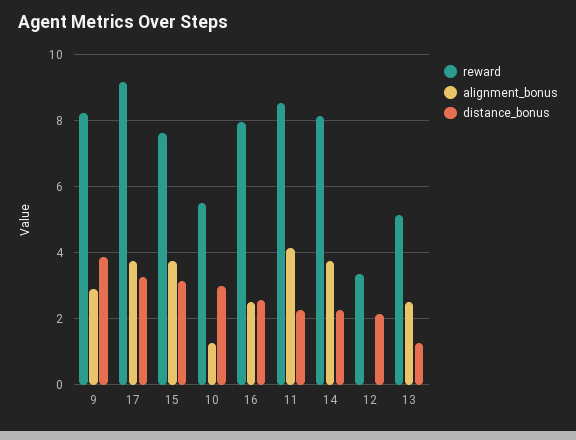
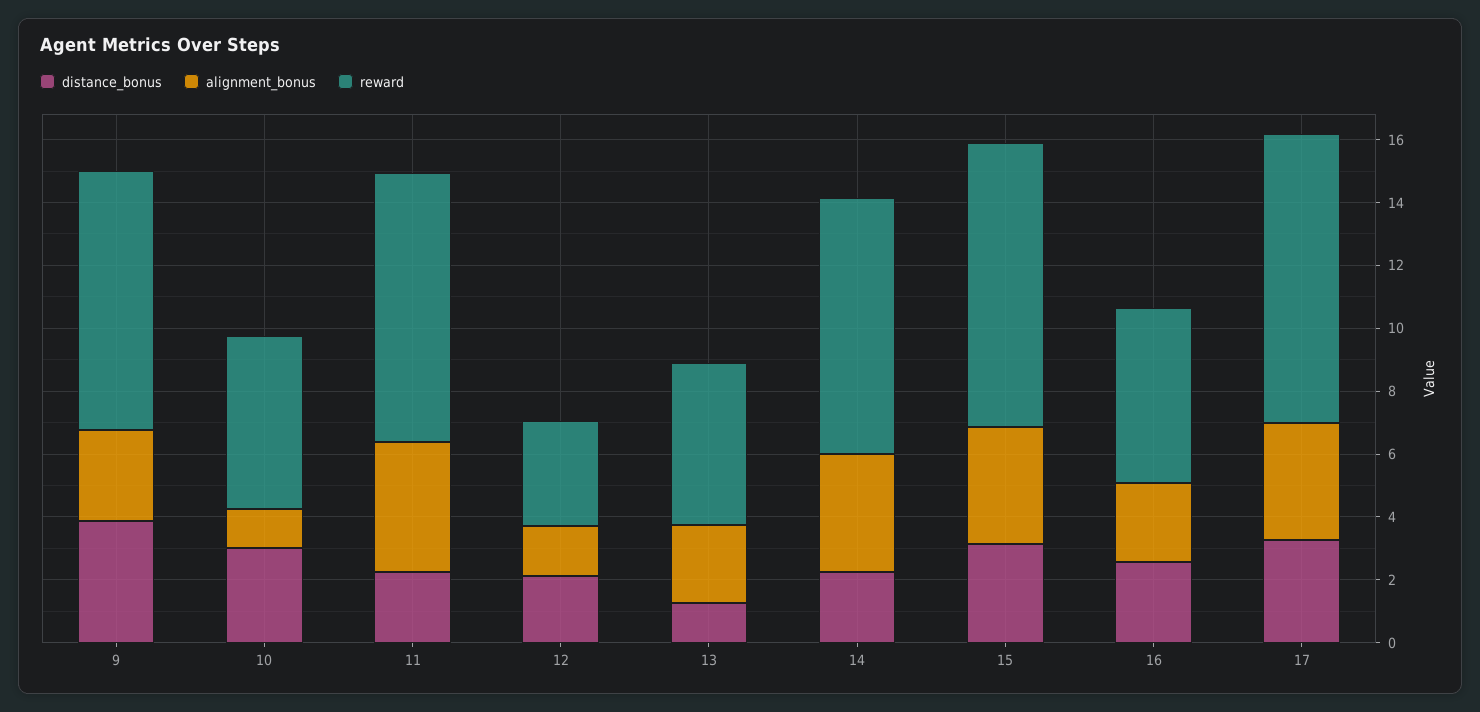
  {
    "reward": {
      "9": 8.2,
      "17": 9.2,
-     "15": 7.6,
+     "15": 9,
      "10": 5.6,
-     "16": 8,
+     "16": 5.5,
      "11": 8.6,
      "14": 8.2,
      "12": 3.4,
      "13": 5.2
    },
    "alignment_bonus": {
      "9": 2.8,
      "17": 3.8,
      "15": 3.8,
      "10": 1.2,
      "16": 2.6,
      "11": 4.2,
      "14": 3.8,
-     "12": 0,
+     "12": 1.5,
      "13": 2.6
    },
    "distance_bonus": {
      "9": 3.8,
      "17": 3.2,
      "15": 3.2,
      "10": 3,
      "16": 2.6,
      "11": 2.2,
      "14": 2.2,
      "12": 2.2,
      "13": 1.2
    }
  }

